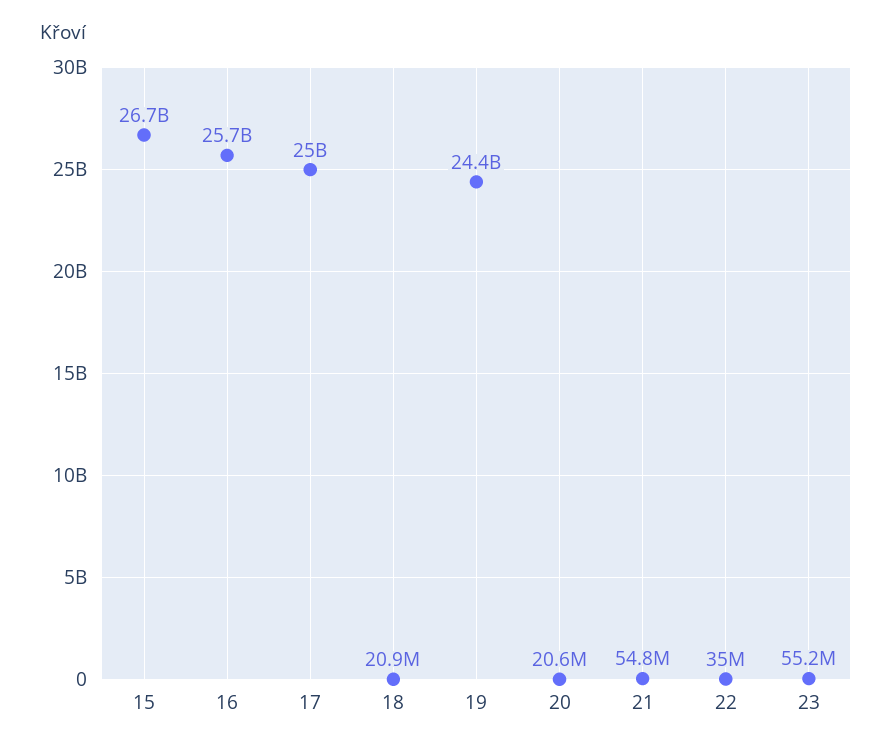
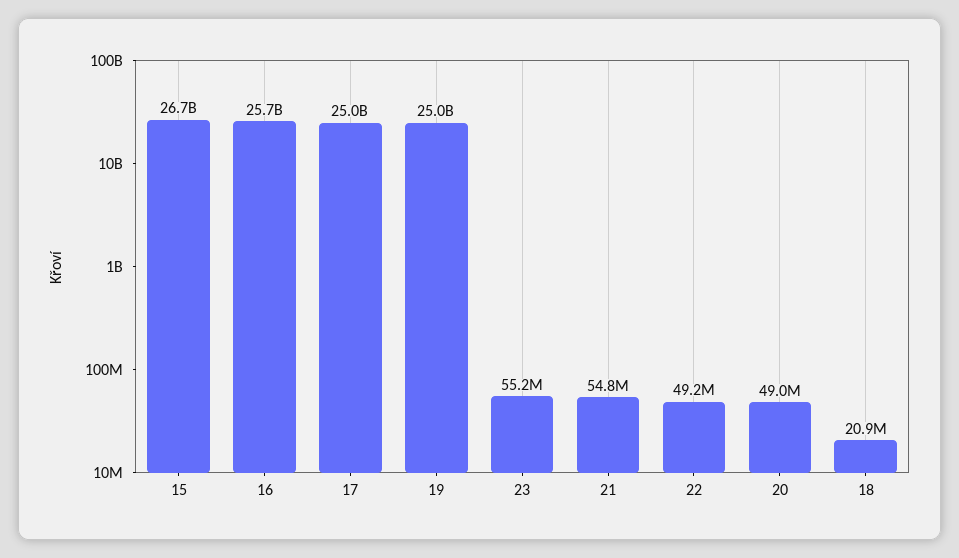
  {
    "15": 26700000000,
    "16": 25700000000,
    "17": 25000000000,
    "18": 20900000,
-   "19": 24400000000,
+   "19": 25000000000,
-   "20": 20600000,
+   "20": 49000000,
    "21": 54800000,
-   "22": 35000000,
+   "22": 49200000,
    "23": 55200000
  }

